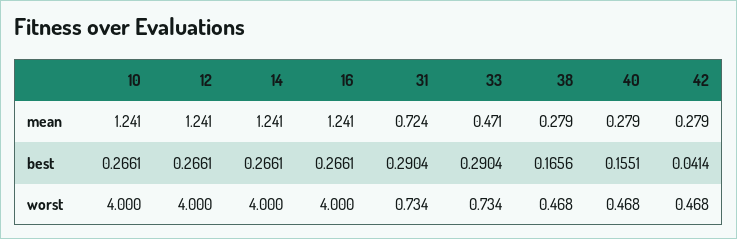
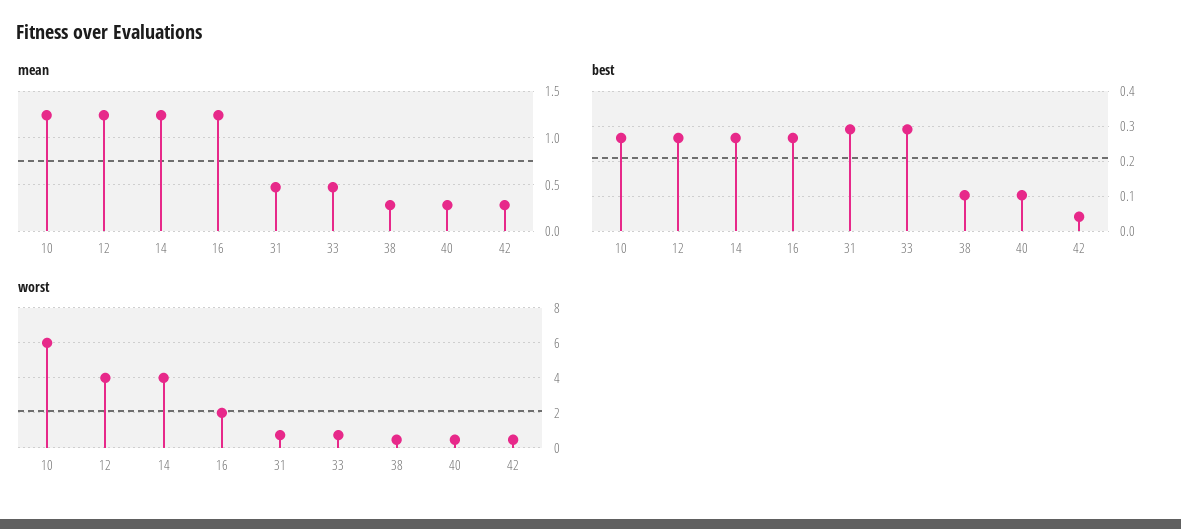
  {
    "mean": {
      "10": 1.241,
      "12": 1.241,
      "14": 1.241,
      "16": 1.241,
-     "31": 0.724,
+     "31": 0.5,
      "33": 0.471,
      "38": 0.279,
      "40": 0.279,
      "42": 0.279
    },
    "best": {
      "10": 0.2661,
      "12": 0.2661,
      "14": 0.2661,
      "16": 0.2661,
      "31": 0.2904,
      "33": 0.2904,
-     "38": 0.1656,
+     "38": 0.1,
-     "40": 0.1551,
+     "40": 0.1,
      "42": 0.0414
    },
    "worst": {
-     "10": 4,
+     "10": 6,
      "12": 4,
      "14": 4,
-     "16": 4,
+     "16": 2,
      "31": 0.734,
      "33": 0.734,
      "38": 0.468,
      "40": 0.468,
      "42": 0.468
    }
  }

